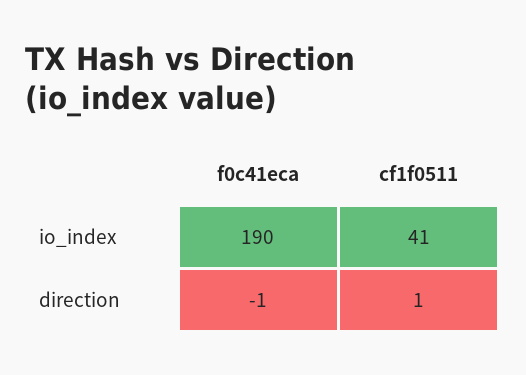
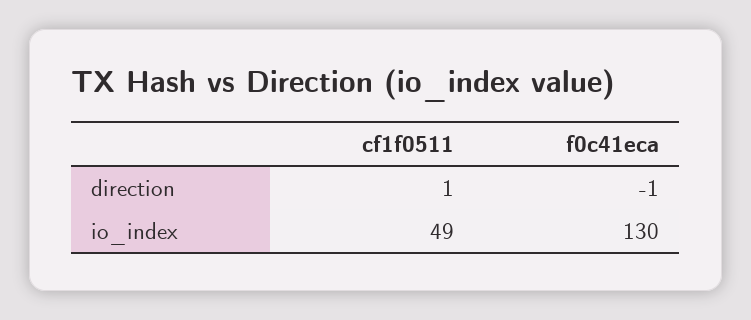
  {
    "f0c41eca": {
-     "io_index": 190,
+     "io_index": 130,
      "direction": -1
    },
    "cf1f0511": {
-     "io_index": 41,
+     "io_index": 49,
      "direction": 1
    }
  }

